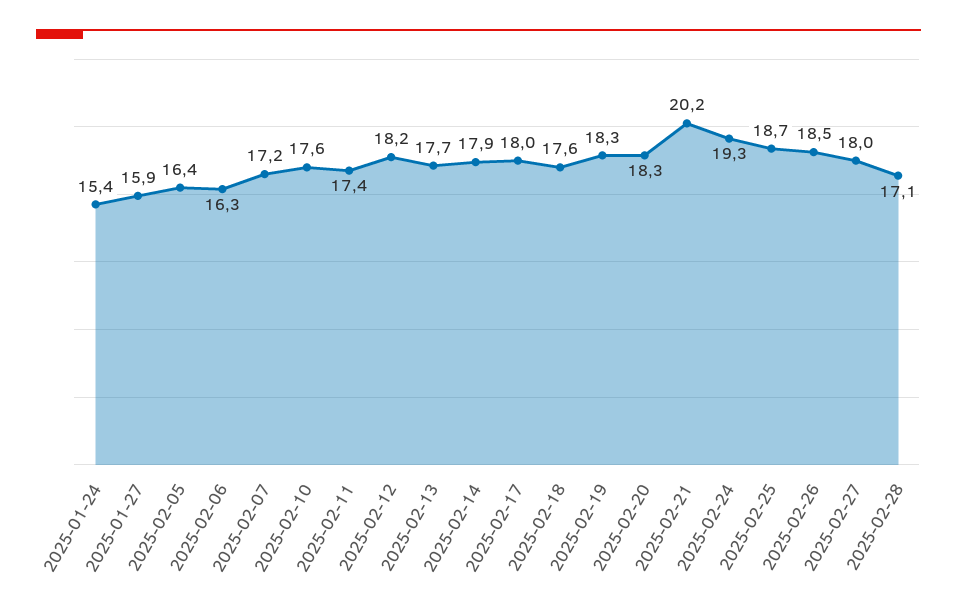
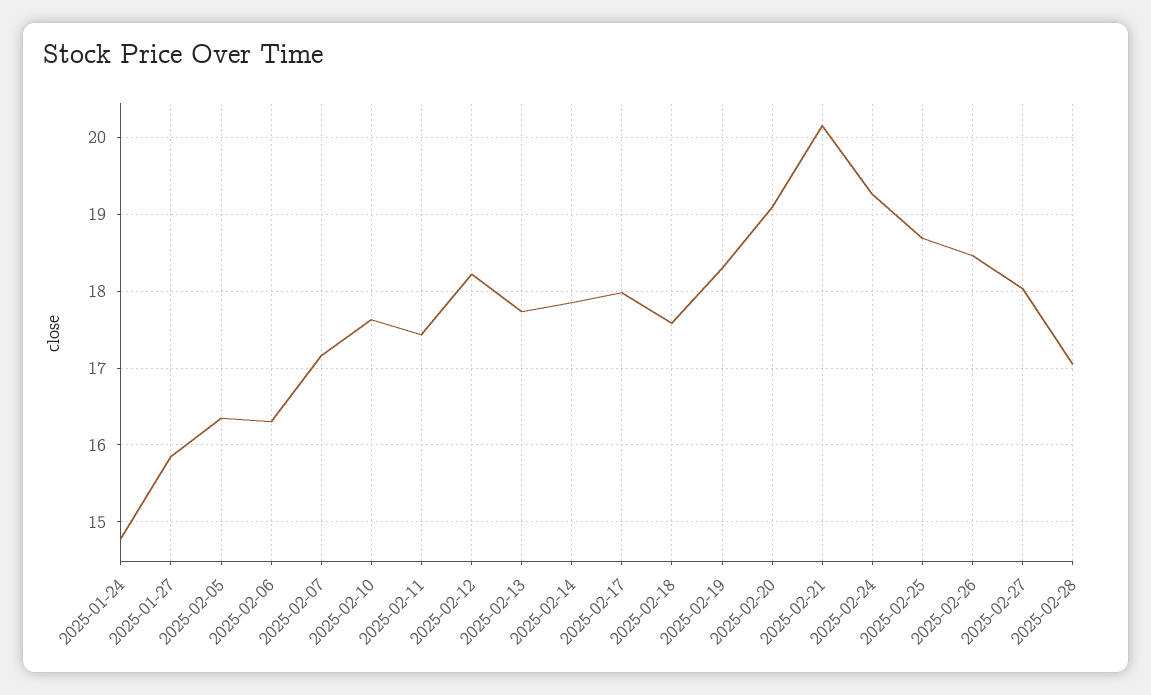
  {
-   "2025-01-24": 15.4,
+   "2025-01-24": 14.8,
    "2025-01-27": 15.9,
    "2025-02-05": 16.4,
    "2025-02-06": 16.3,
    "2025-02-07": 17.2,
    "2025-02-10": 17.6,
    "2025-02-11": 17.4,
    "2025-02-12": 18.2,
    "2025-02-13": 17.7,
    "2025-02-14": 17.9,
    "2025-02-17": 18,
    "2025-02-18": 17.6,
    "2025-02-19": 18.3,
-   "2025-02-20": 18.3,
+   "2025-02-20": 19.1,
    "2025-02-21": 20.2,
    "2025-02-24": 19.3,
    "2025-02-25": 18.7,
    "2025-02-26": 18.5,
    "2025-02-27": 18,
    "2025-02-28": 17.1
  }

